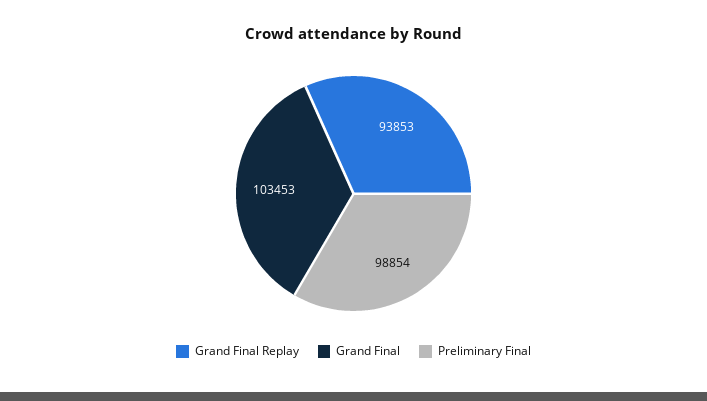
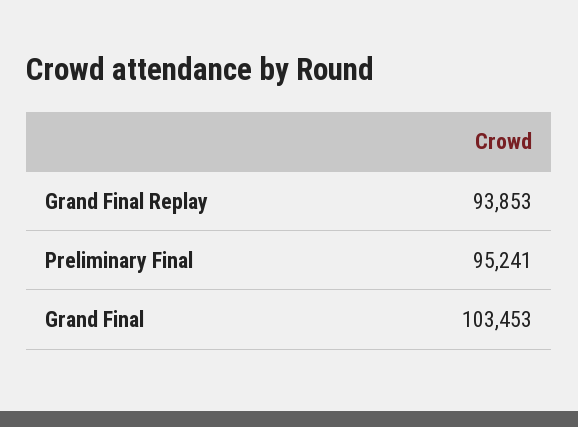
  {
    "Grand Final Replay": 93853,
    "Grand Final": 103453,
-   "Preliminary Final": 98854
+   "Preliminary Final": 95241
  }

